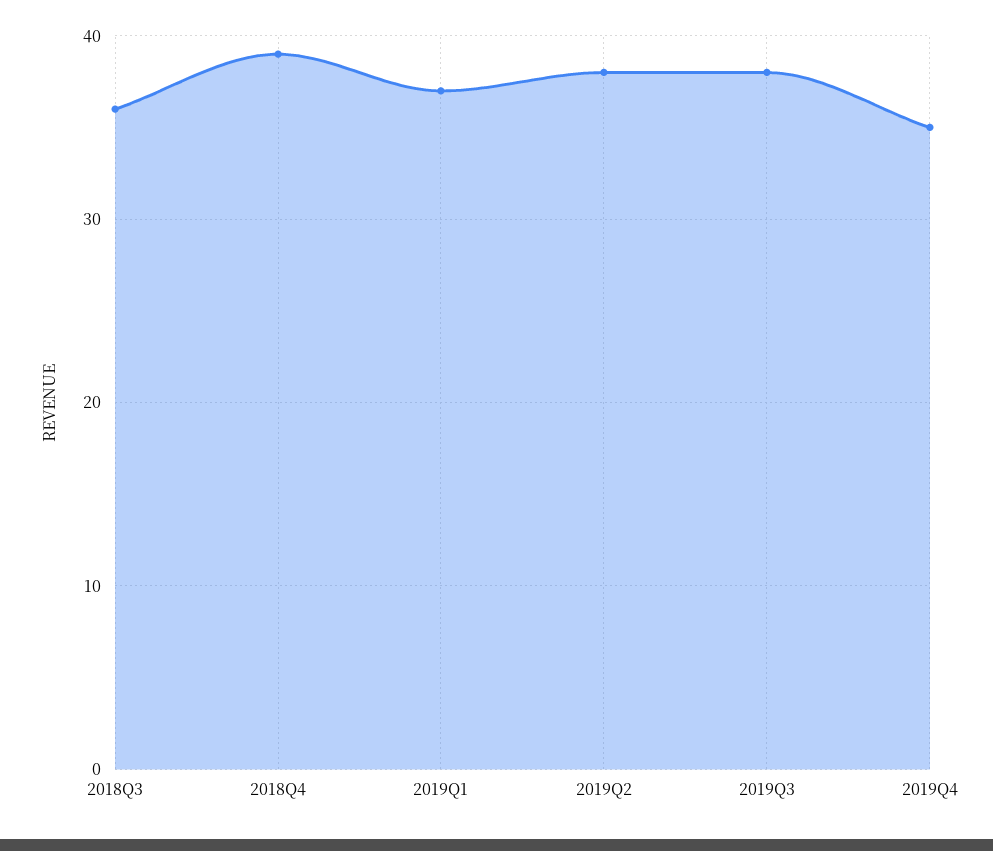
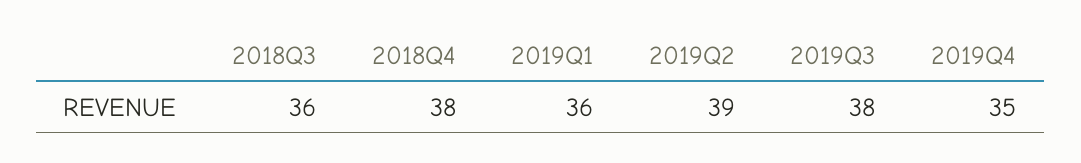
  {
    "2018Q3": 36,
-   "2018Q4": 39,
+   "2018Q4": 38,
-   "2019Q1": 37,
+   "2019Q1": 36,
-   "2019Q2": 38,
+   "2019Q2": 39,
    "2019Q3": 38,
    "2019Q4": 35
  }

